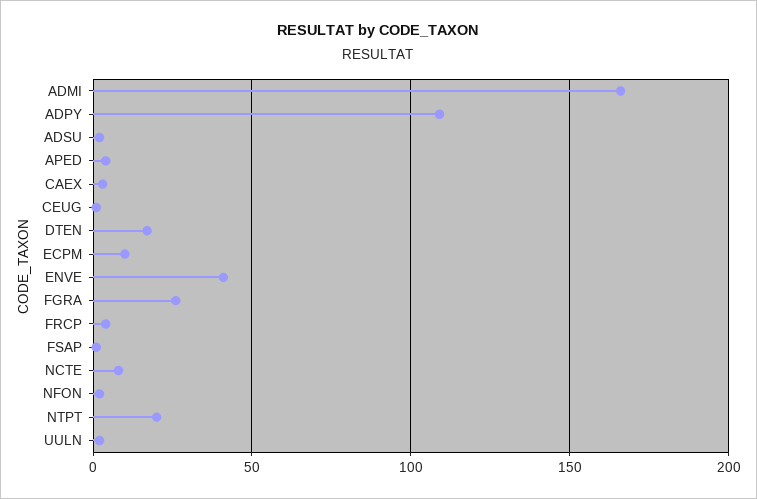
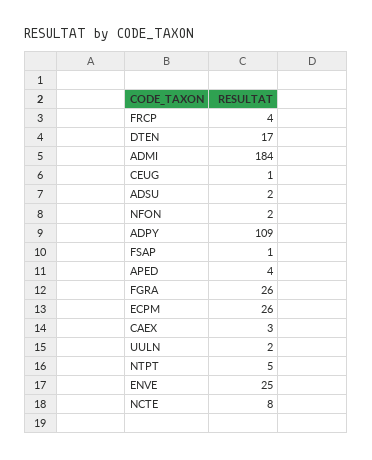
  {
-   "ADMI": 165,
+   "ADMI": 184,
    "ADPY": 109,
    "ADSU": 2,
    "APED": 4,
    "CAEX": 3,
    "CEUG": 1,
    "DTEN": 17,
-   "ECPM": 10,
+   "ECPM": 26,
-   "ENVE": 40,
+   "ENVE": 25,
    "FGRA": 26,
    "FRCP": 4,
    "FSAP": 1,
    "NCTE": 8,
    "NFON": 2,
-   "NTPT": 20,
+   "NTPT": 5,
    "UULN": 2
  }

